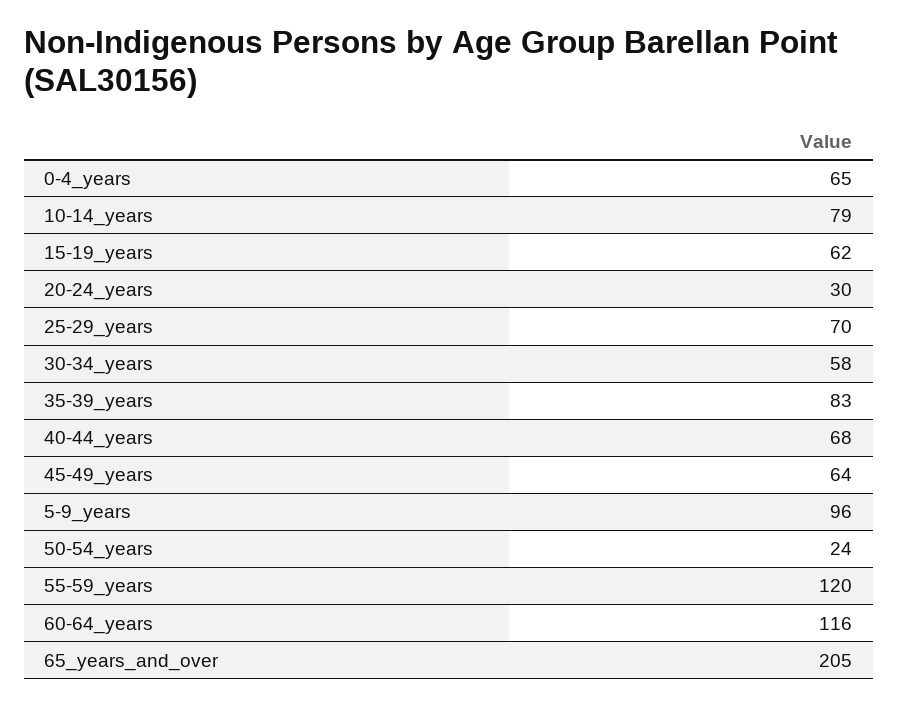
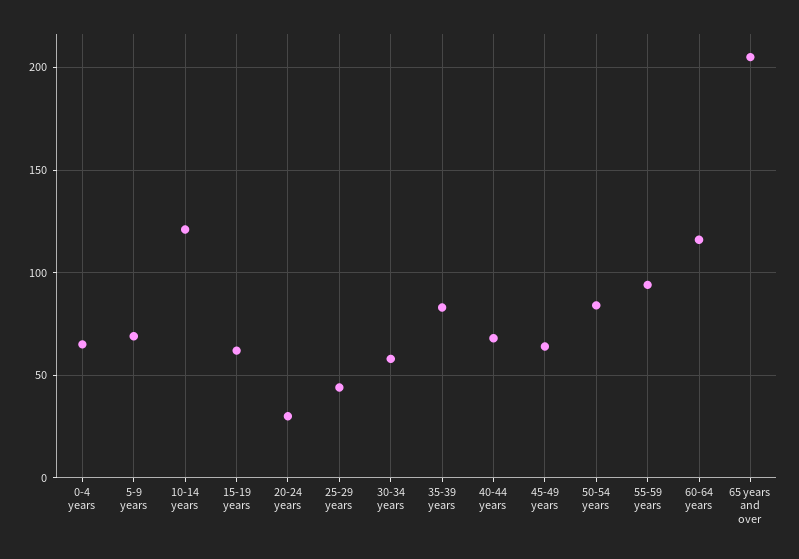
  {
    "0-4_years": 65,
-   "10-14_years": 79,
+   "10-14_years": 120,
    "15-19_years": 62,
    "20-24_years": 30,
-   "25-29_years": 70,
+   "25-29_years": 45,
    "30-34_years": 58,
    "35-39_years": 83,
    "40-44_years": 68,
    "45-49_years": 64,
-   "5-9_years": 96,
+   "5-9_years": 70,
-   "50-54_years": 24,
+   "50-54_years": 85,
-   "55-59_years": 120,
+   "55-59_years": 95,
    "60-64_years": 116,
    "65_years_and_over": 205
  }

